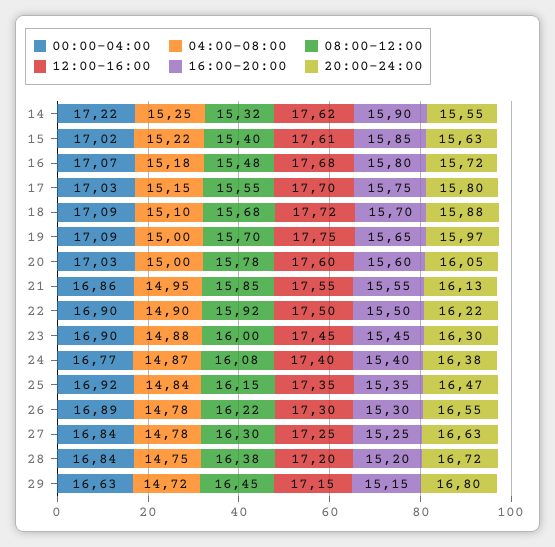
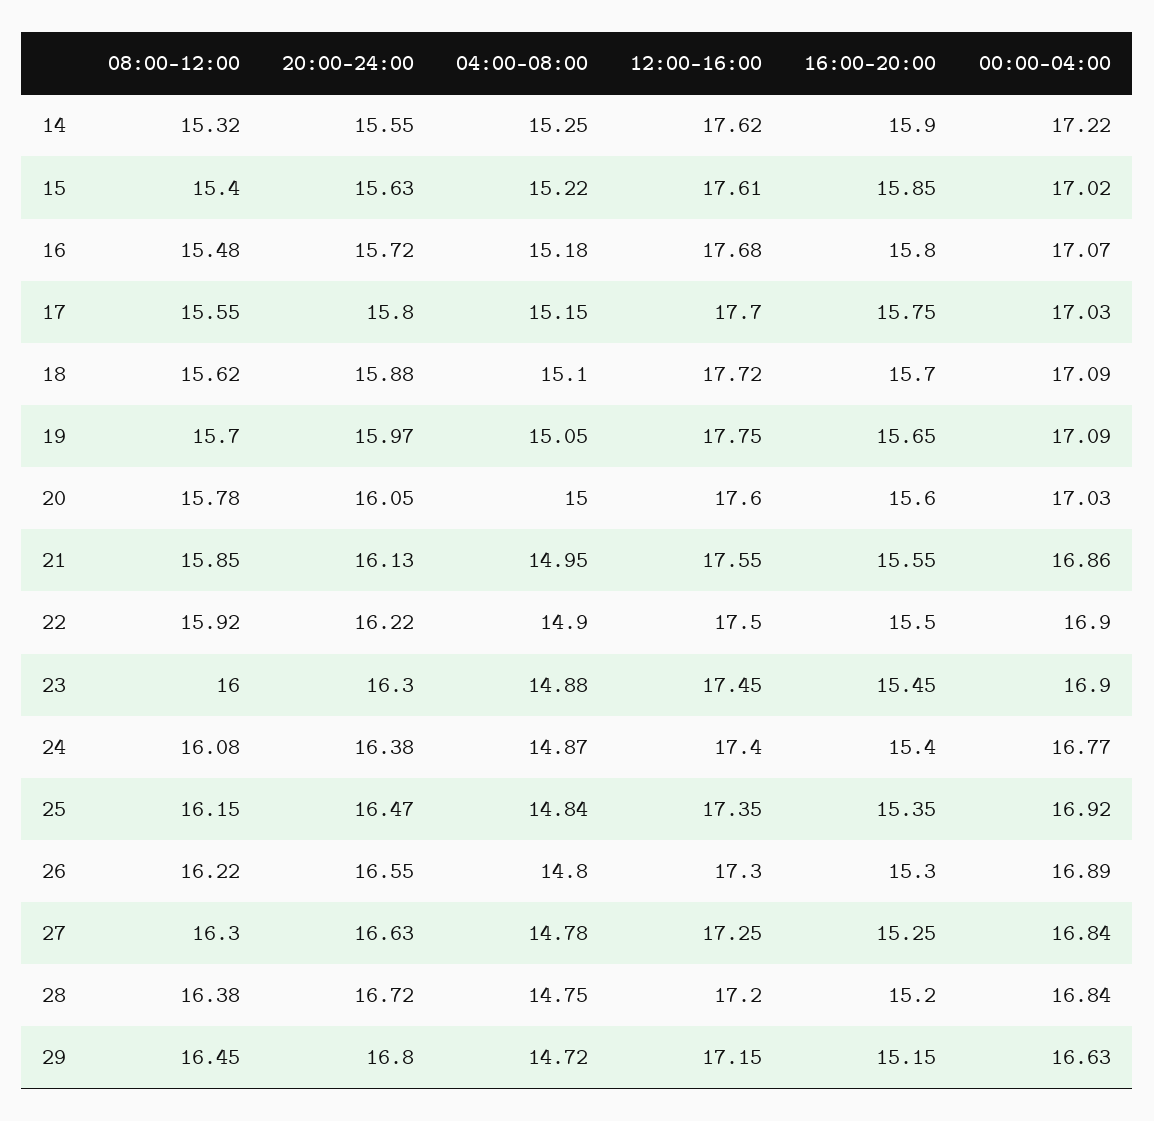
  {
    "00:00-04:00": {
      "14": 17.22,
      "15": 17.02,
      "16": 17.07,
      "17": 17.03,
      "18": 17.09,
      "19": 17.09,
      "20": 17.03,
      "21": 16.86,
      "22": 16.9,
      "23": 16.9,
      "24": 16.77,
      "25": 16.92,
      "26": 16.89,
      "27": 16.84,
      "28": 16.84,
      "29": 16.63
    },
    "04:00-08:00": {
      "14": 15.25,
      "15": 15.22,
      "16": 15.18,
      "17": 15.15,
      "18": 15.1,
-     "19": 15,
+     "19": 15.05,
      "20": 15,
      "21": 14.95,
      "22": 14.9,
      "23": 14.88,
      "24": 14.87,
      "25": 14.84,
-     "26": 14.78,
+     "26": 14.8,
      "27": 14.78,
      "28": 14.75,
      "29": 14.72
    },
    "08:00-12:00": {
      "14": 15.32,
      "15": 15.4,
      "16": 15.48,
      "17": 15.55,
-     "18": 15.68,
+     "18": 15.62,
      "19": 15.7,
      "20": 15.78,
      "21": 15.85,
      "22": 15.92,
      "23": 16,
      "24": 16.08,
      "25": 16.15,
      "26": 16.22,
      "27": 16.3,
      "28": 16.38,
      "29": 16.45
    },
    "12:00-16:00": {
      "14": 17.62,
      "15": 17.61,
      "16": 17.68,
      "17": 17.7,
      "18": 17.72,
      "19": 17.75,
      "20": 17.6,
      "21": 17.55,
      "22": 17.5,
      "23": 17.45,
      "24": 17.4,
      "25": 17.35,
      "26": 17.3,
      "27": 17.25,
      "28": 17.2,
      "29": 17.15
    },
    "16:00-20:00": {
      "14": 15.9,
      "15": 15.85,
      "16": 15.8,
      "17": 15.75,
      "18": 15.7,
      "19": 15.65,
      "20": 15.6,
      "21": 15.55,
      "22": 15.5,
      "23": 15.45,
      "24": 15.4,
      "25": 15.35,
      "26": 15.3,
      "27": 15.25,
      "28": 15.2,
      "29": 15.15
    },
    "20:00-24:00": {
      "14": 15.55,
      "15": 15.63,
      "16": 15.72,
      "17": 15.8,
      "18": 15.88,
      "19": 15.97,
      "20": 16.05,
      "21": 16.13,
      "22": 16.22,
      "23": 16.3,
      "24": 16.38,
      "25": 16.47,
      "26": 16.55,
      "27": 16.63,
      "28": 16.72,
      "29": 16.8
    }
  }

